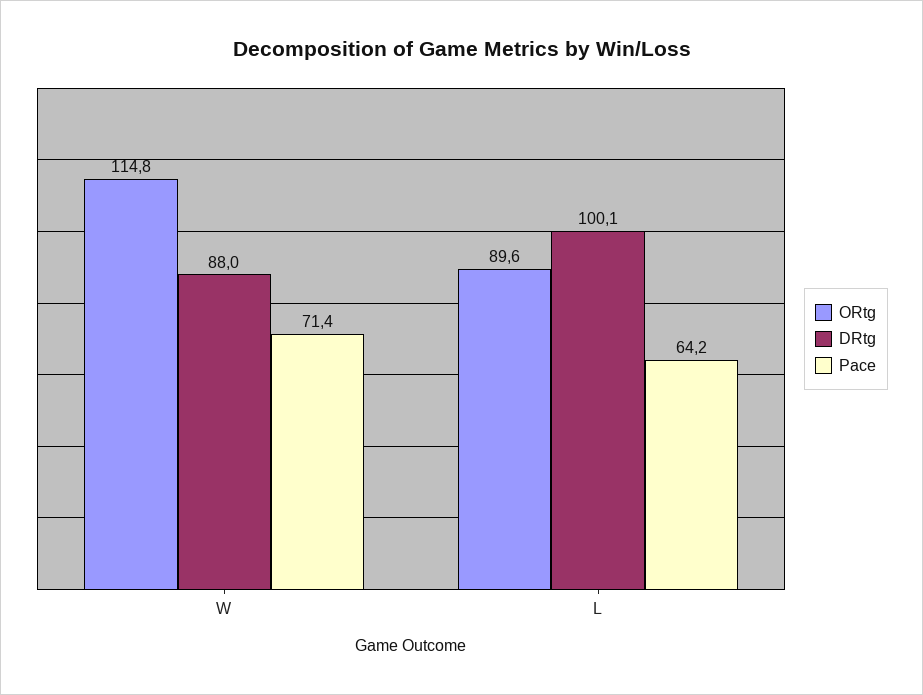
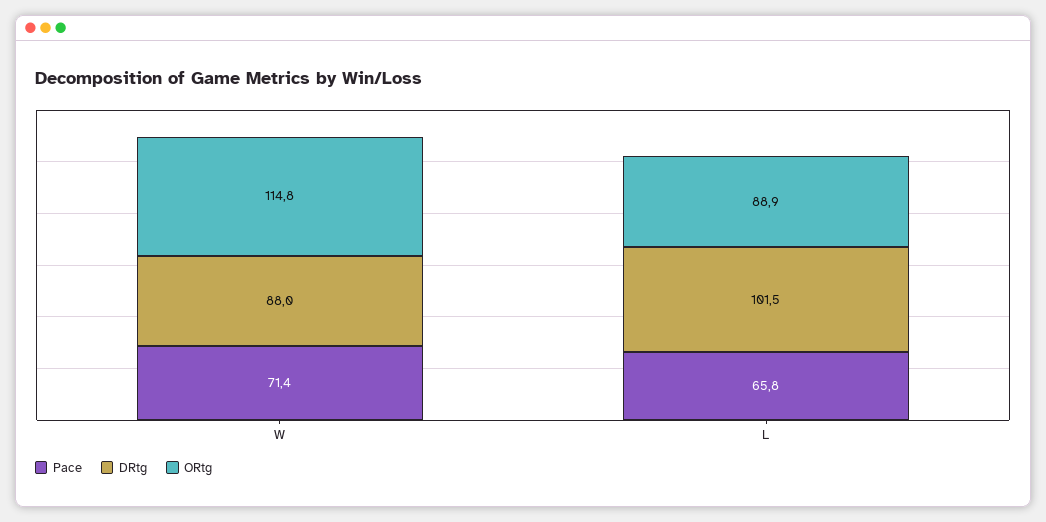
  {
    "ORtg": {
      "W": 114.8,
-     "L": 89.6
+     "L": 88.9
    },
    "DRtg": {
      "W": 88,
-     "L": 100.1
+     "L": 101.5
    },
    "Pace": {
      "W": 71.4,
-     "L": 64.2
+     "L": 65.8
    }
  }

